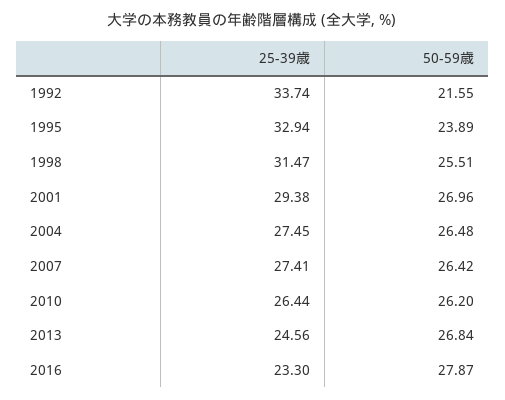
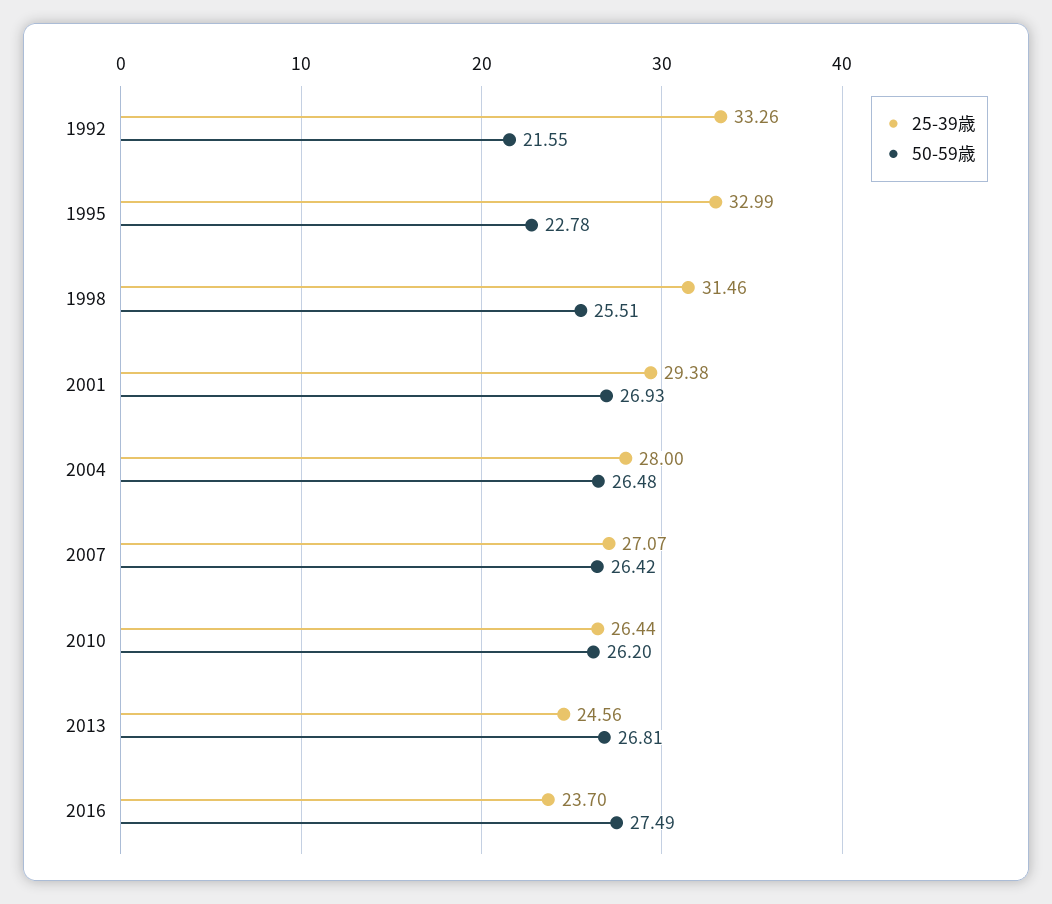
  {
    "25-39歳": {
-     "1992": 33.74,
+     "1992": 33.26,
-     "1995": 32.94,
+     "1995": 32.99,
-     "1998": 31.47,
+     "1998": 31.46,
      "2001": 29.38,
-     "2004": 27.45,
+     "2004": 28,
-     "2007": 27.41,
+     "2007": 27.07,
      "2010": 26.44,
      "2013": 24.56,
-     "2016": 23.3
+     "2016": 23.7
    },
    "50-59歳": {
      "1992": 21.55,
-     "1995": 23.89,
+     "1995": 22.78,
      "1998": 25.51,
-     "2001": 26.96,
+     "2001": 26.93,
      "2004": 26.48,
      "2007": 26.42,
      "2010": 26.2,
-     "2013": 26.84,
+     "2013": 26.81,
-     "2016": 27.87
+     "2016": 27.49
    }
  }

